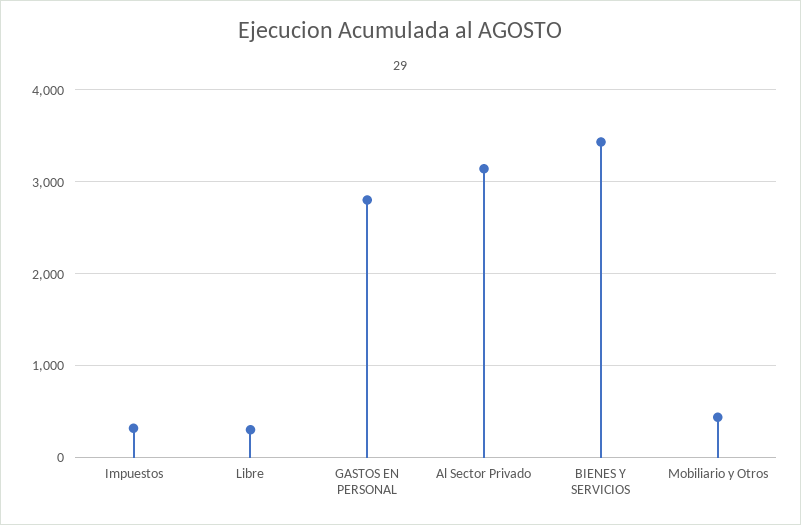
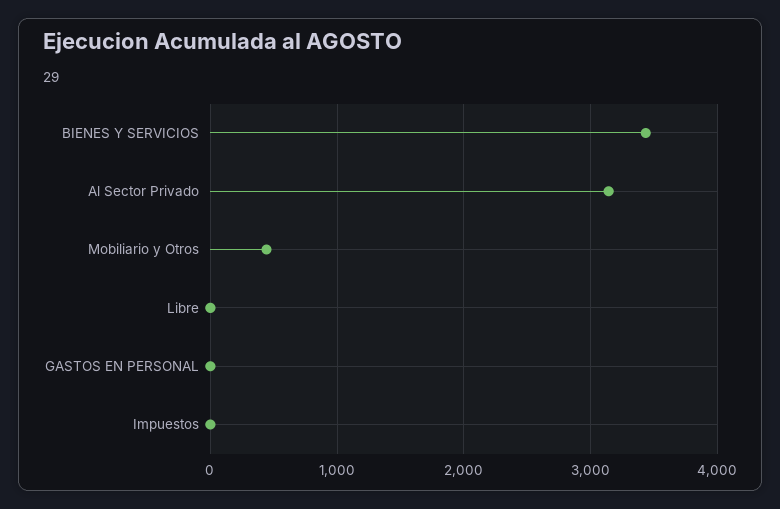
  {
-   "Impuestos": 300,
+   "Impuestos": 0,
-   "Libre": 300,
+   "Libre": 0,
-   "GASTOS EN PERSONAL": 2800,
+   "GASTOS EN PERSONAL": 0,
    "Al Sector Privado": 3100,
    "BIENES Y SERVICIOS": 3400,
    "Mobiliario y Otros": 400
  }

